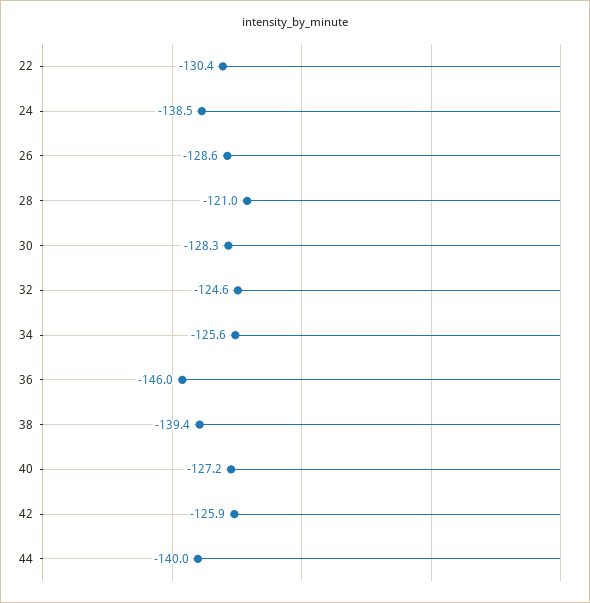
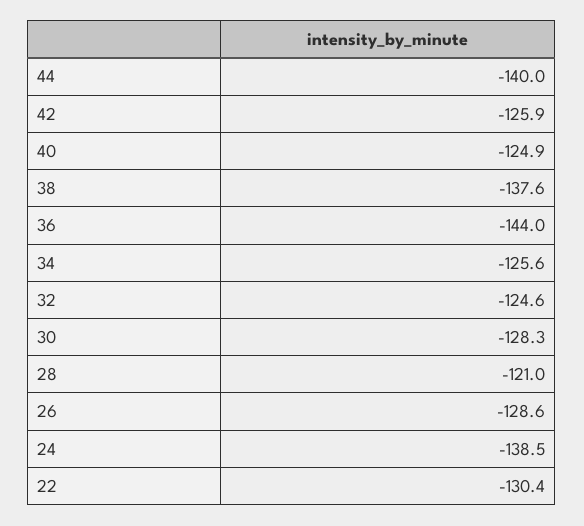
  {
    "22": -130.4,
    "24": -138.5,
    "26": -128.6,
    "28": -121,
    "30": -128.3,
    "32": -124.6,
    "34": -125.6,
-   "36": -146,
+   "36": -144,
-   "38": -139.4,
+   "38": -137.6,
-   "40": -127.2,
+   "40": -124.9,
    "42": -125.9,
    "44": -140
  }

